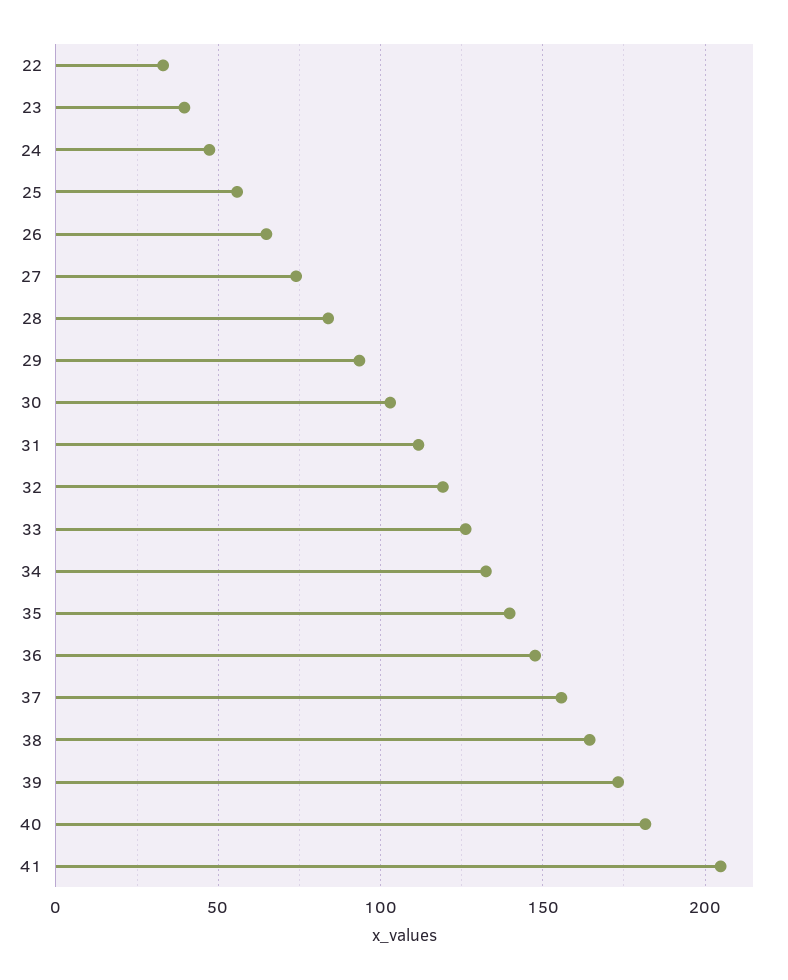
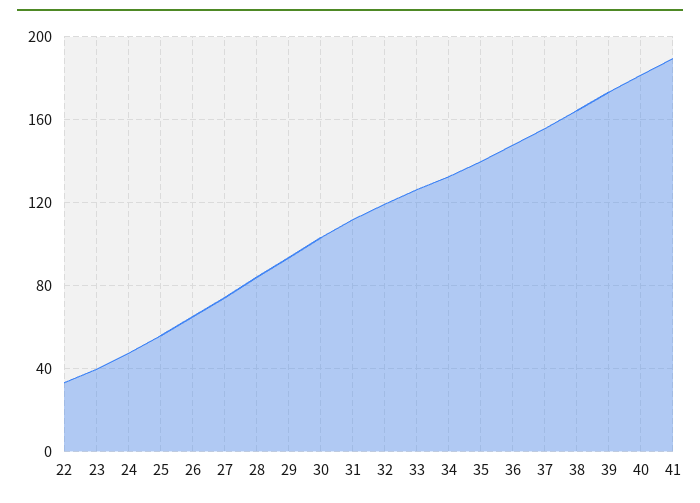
  {
    "22": 35,
    "23": 40,
    "24": 45,
    "25": 55,
    "26": 65,
    "27": 75,
    "28": 85,
    "29": 95,
    "30": 105,
    "31": 110,
    "32": 120,
    "33": 125,
    "34": 135,
    "35": 140,
    "36": 150,
    "37": 155,
    "38": 165,
    "39": 175,
    "40": 180,
-   "41": 205
+   "41": 190
  }

